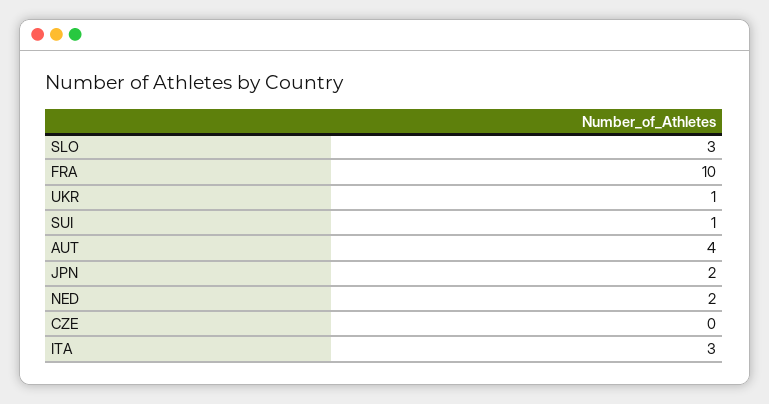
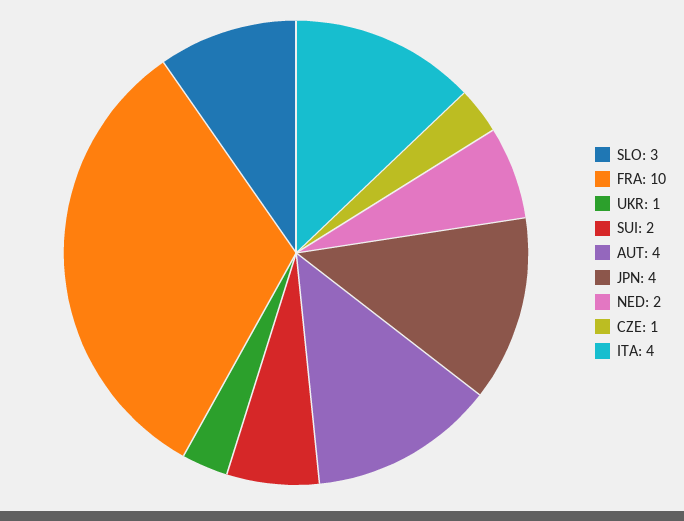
  {
    "SLO": 3,
    "FRA": 10,
    "UKR": 1,
-   "SUI": 1,
+   "SUI": 2,
    "AUT": 4,
-   "JPN": 2,
+   "JPN": 4,
    "NED": 2,
-   "CZE": 0,
+   "CZE": 1,
-   "ITA": 3
+   "ITA": 4
  }

